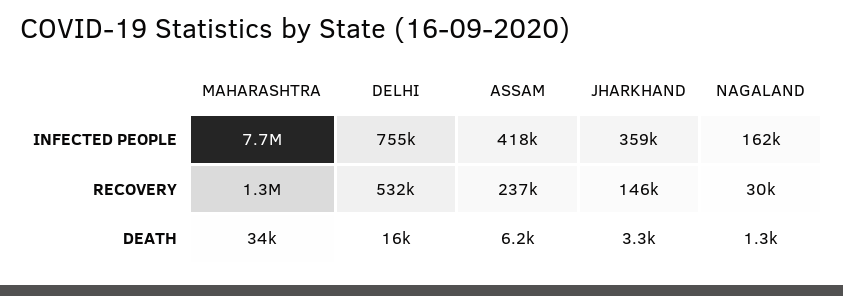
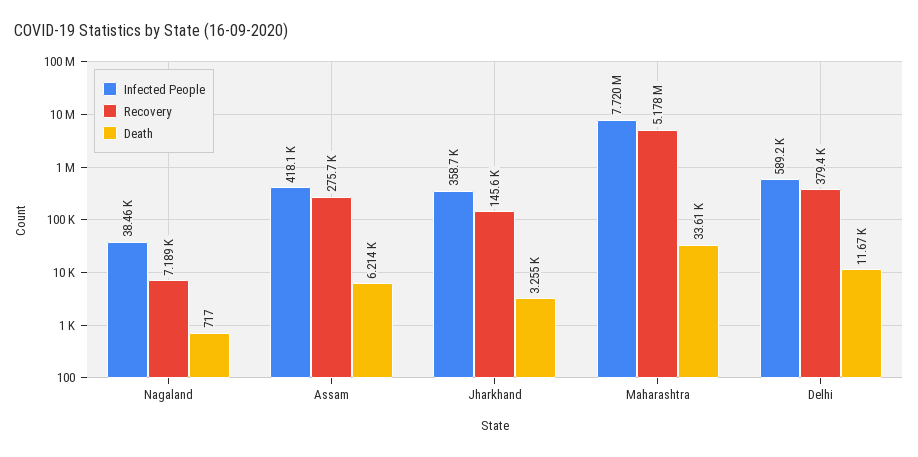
  {
    "INFECTED PEOPLE": {
      "MAHARASHTRA": 7720000,
-     "DELHI": 755000,
+     "DELHI": 589200,
      "ASSAM": 418100,
      "JHARKHAND": 358700,
-     "NAGALAND": 162000
+     "NAGALAND": 38460
    },
    "RECOVERY": {
-     "MAHARASHTRA": 1300000,
+     "MAHARASHTRA": 5178000,
-     "DELHI": 532000,
+     "DELHI": 379400,
-     "ASSAM": 237000,
+     "ASSAM": 275700,
      "JHARKHAND": 145600,
-     "NAGALAND": 30000
+     "NAGALAND": 7189
    },
    "DEATH": {
      "MAHARASHTRA": 33610,
-     "DELHI": 16000,
+     "DELHI": 11670,
      "ASSAM": 6214,
      "JHARKHAND": 3255,
-     "NAGALAND": 1300
+     "NAGALAND": 717
    }
  }

